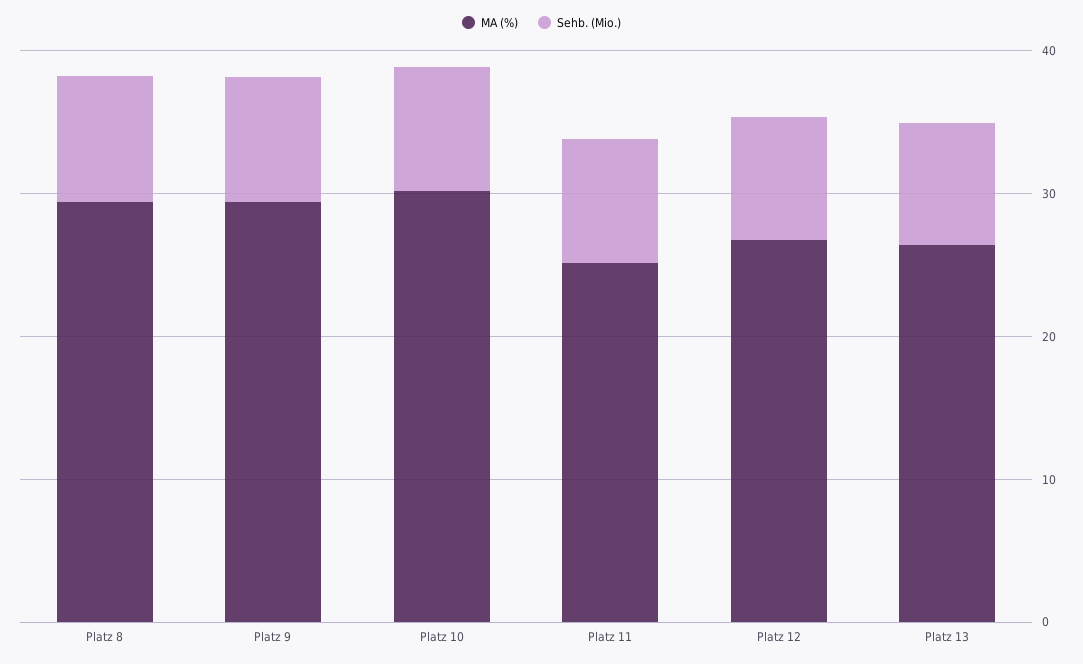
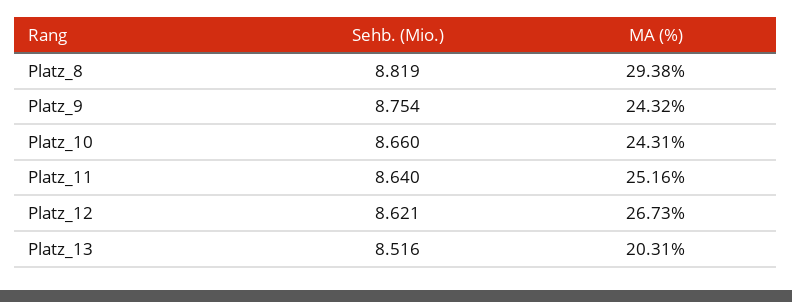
  {
    "MA (%)": {
      "Platz 8": 29.38,
-     "Platz 9": 30,
+     "Platz 9": 24.32,
-     "Platz 10": 30,
+     "Platz 10": 24.31,
      "Platz 11": 25.16,
      "Platz 12": 26.73,
-     "Platz 13": 26
+     "Platz 13": 20.31
    },
    "Sehb. (Mio.)": {
      "Platz 8": 8.819,
      "Platz 9": 8.754,
      "Platz 10": 8.66,
      "Platz 11": 8.64,
      "Platz 12": 8.621,
      "Platz 13": 8.516
    }
  }

